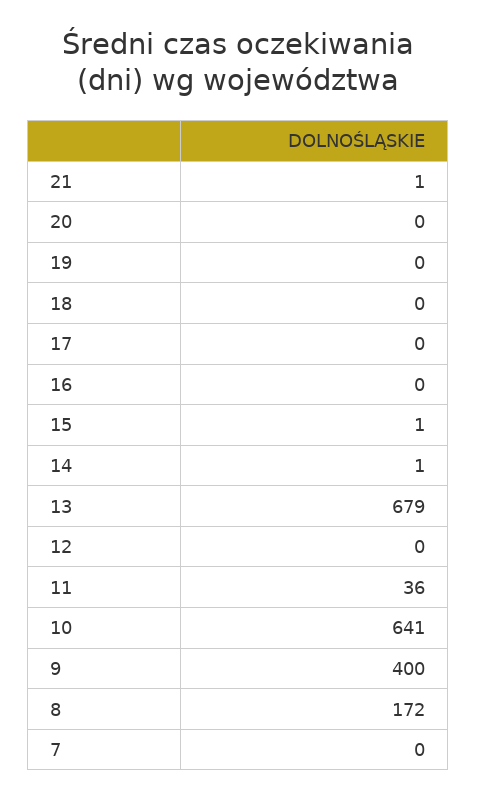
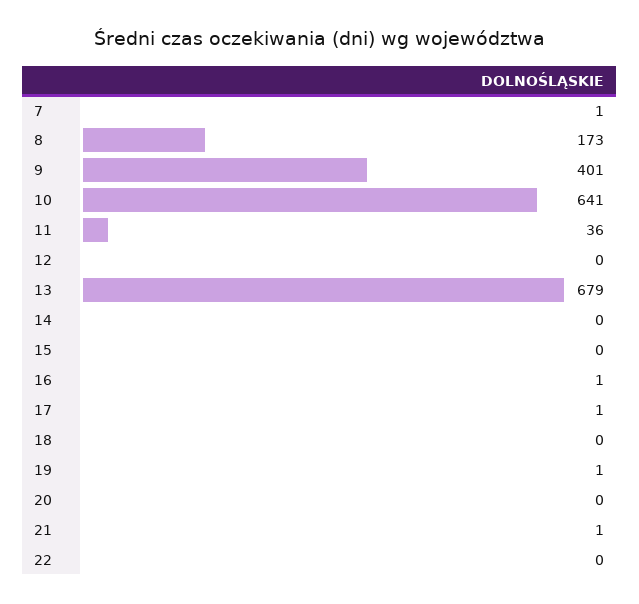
  {
    "21": 1,
    "20": 0,
-   "19": 0,
+   "19": 1,
    "18": 0,
-   "17": 0,
+   "17": 1,
-   "16": 0,
+   "16": 1,
-   "15": 1,
+   "15": 0,
-   "14": 1,
+   "14": 0,
    "13": 679,
    "12": 0,
    "11": 36,
    "10": 641,
-   "9": 400,
+   "9": 401,
-   "8": 172,
+   "8": 173,
-   "7": 0
+   "7": 1,
+   "22": 0
  }

